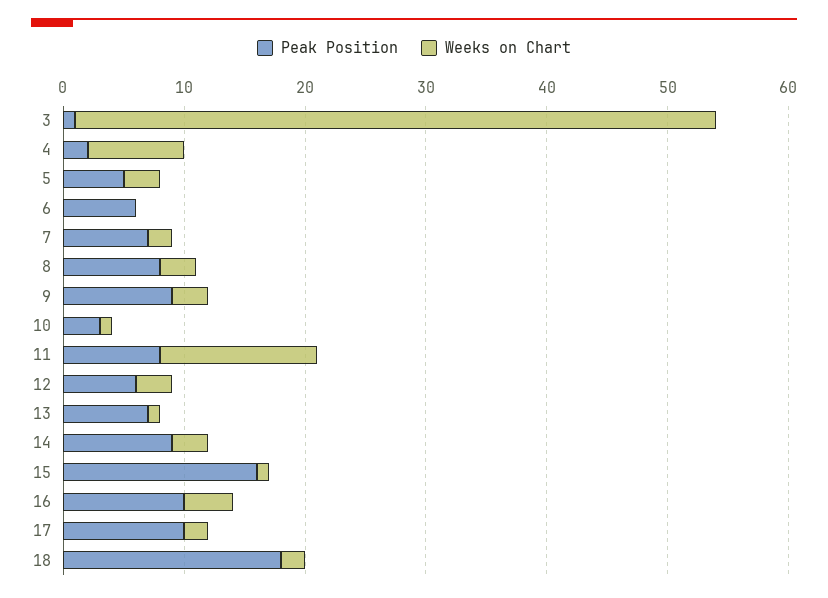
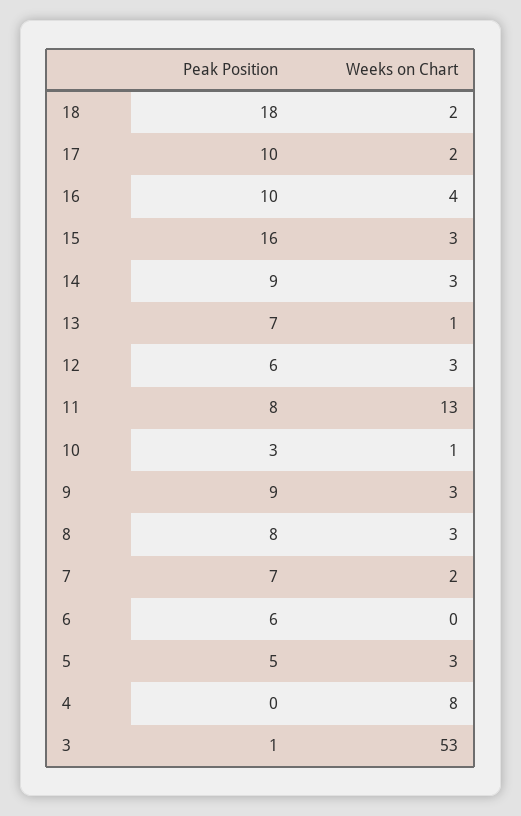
  {
    "Peak Position": {
      "3": 1,
-     "4": 2,
+     "4": 0,
      "5": 5,
      "6": 6,
      "7": 7,
      "8": 8,
      "9": 9,
      "10": 3,
      "11": 8,
      "12": 6,
      "13": 7,
      "14": 9,
      "15": 16,
      "16": 10,
      "17": 10,
      "18": 18
    },
    "Weeks on Chart": {
      "3": 53,
      "4": 8,
      "5": 3,
      "6": 0,
      "7": 2,
      "8": 3,
      "9": 3,
      "10": 1,
      "11": 13,
      "12": 3,
      "13": 1,
      "14": 3,
-     "15": 1,
+     "15": 3,
      "16": 4,
      "17": 2,
      "18": 2
    }
  }

